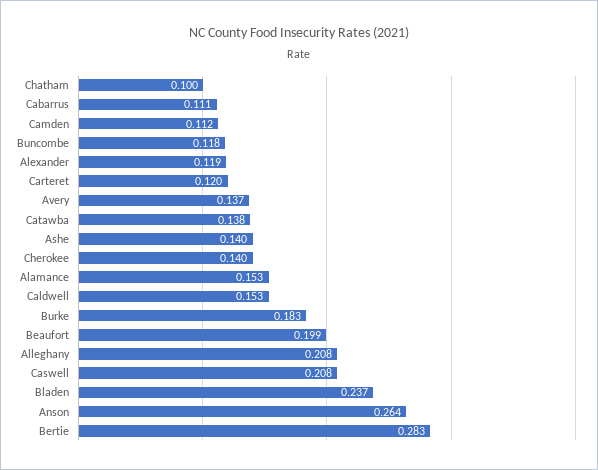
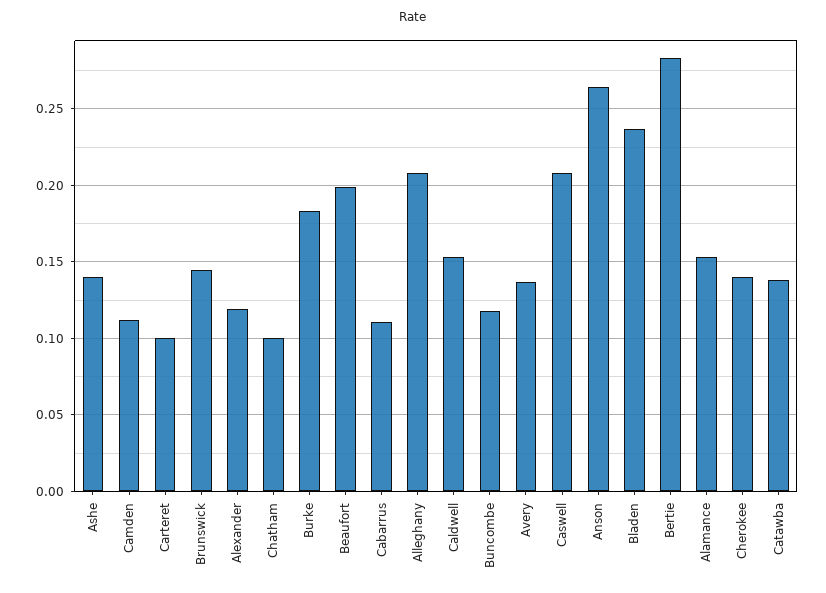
  {
    "Chatham": 0.1,
    "Cabarrus": 0.111,
    "Camden": 0.112,
    "Buncombe": 0.118,
    "Alexander": 0.119,
-   "Carteret": 0.12,
+   "Carteret": 0.1,
    "Avery": 0.137,
    "Catawba": 0.138,
    "Ashe": 0.14,
    "Cherokee": 0.14,
    "Alamance": 0.153,
    "Caldwell": 0.153,
    "Burke": 0.183,
    "Beaufort": 0.199,
    "Alleghany": 0.208,
    "Caswell": 0.208,
    "Bladen": 0.237,
    "Anson": 0.264,
-   "Bertie": 0.283
+   "Bertie": 0.283,
+   "Brunswick": 0.145
  }

